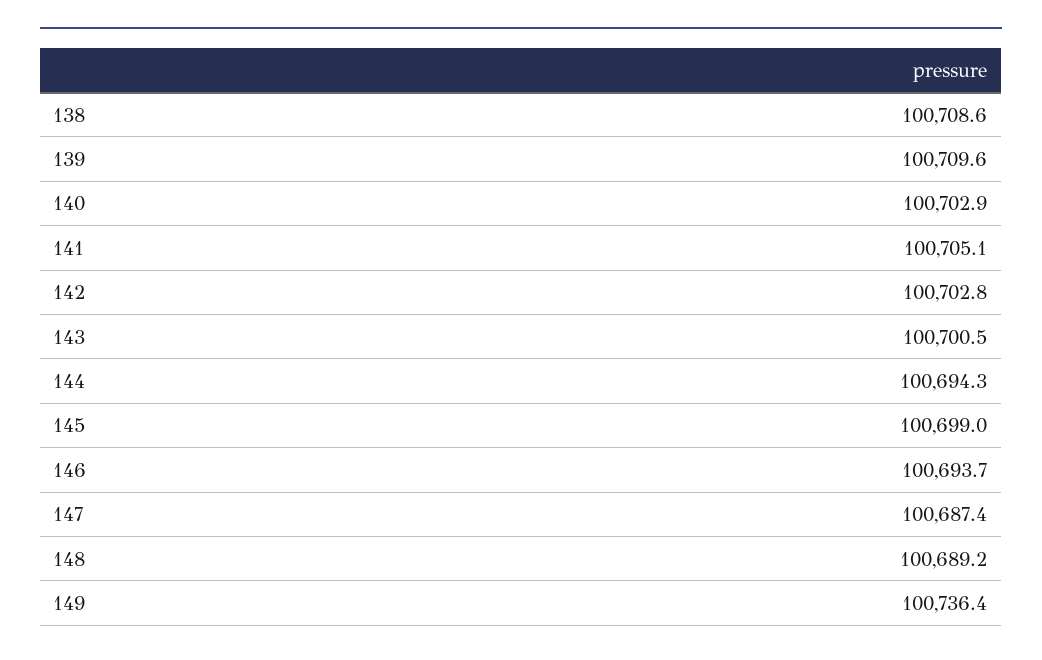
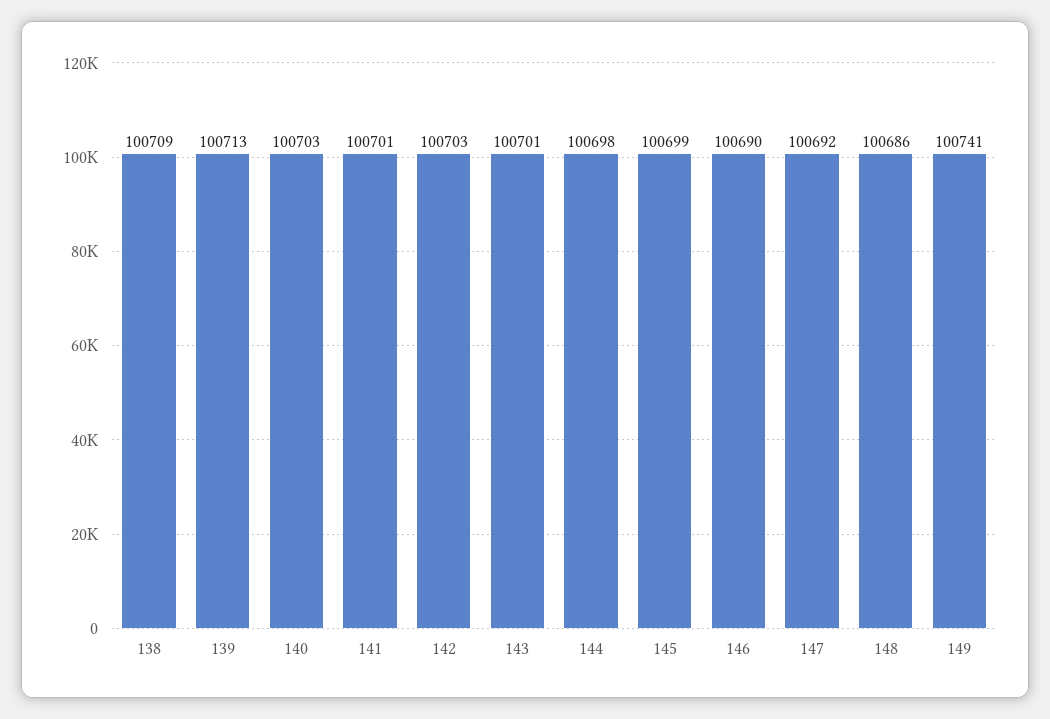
  {
    "138": 100708.6,
-   "139": 100709.6,
+   "139": 100713,
    "140": 100702.9,
-   "141": 100705.1,
+   "141": 100701,
    "142": 100702.8,
    "143": 100700.5,
-   "144": 100694.3,
+   "144": 100698,
    "145": 100699,
-   "146": 100693.7,
+   "146": 100690,
-   "147": 100687.4,
+   "147": 100692,
-   "148": 100689.2,
+   "148": 100686,
-   "149": 100736.4
+   "149": 100741
  }

